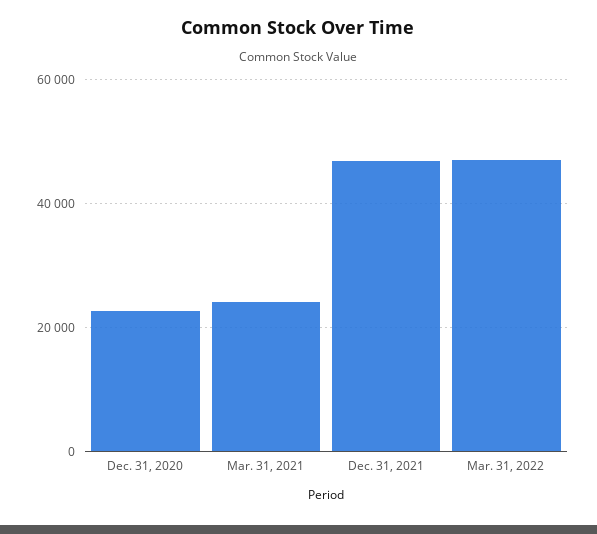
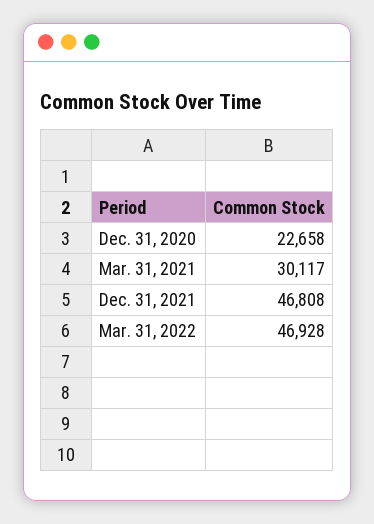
  {
    "Dec. 31, 2020": 22658,
-   "Mar. 31, 2021": 24000,
+   "Mar. 31, 2021": 30117,
    "Dec. 31, 2021": 46808,
    "Mar. 31, 2022": 46928
  }

